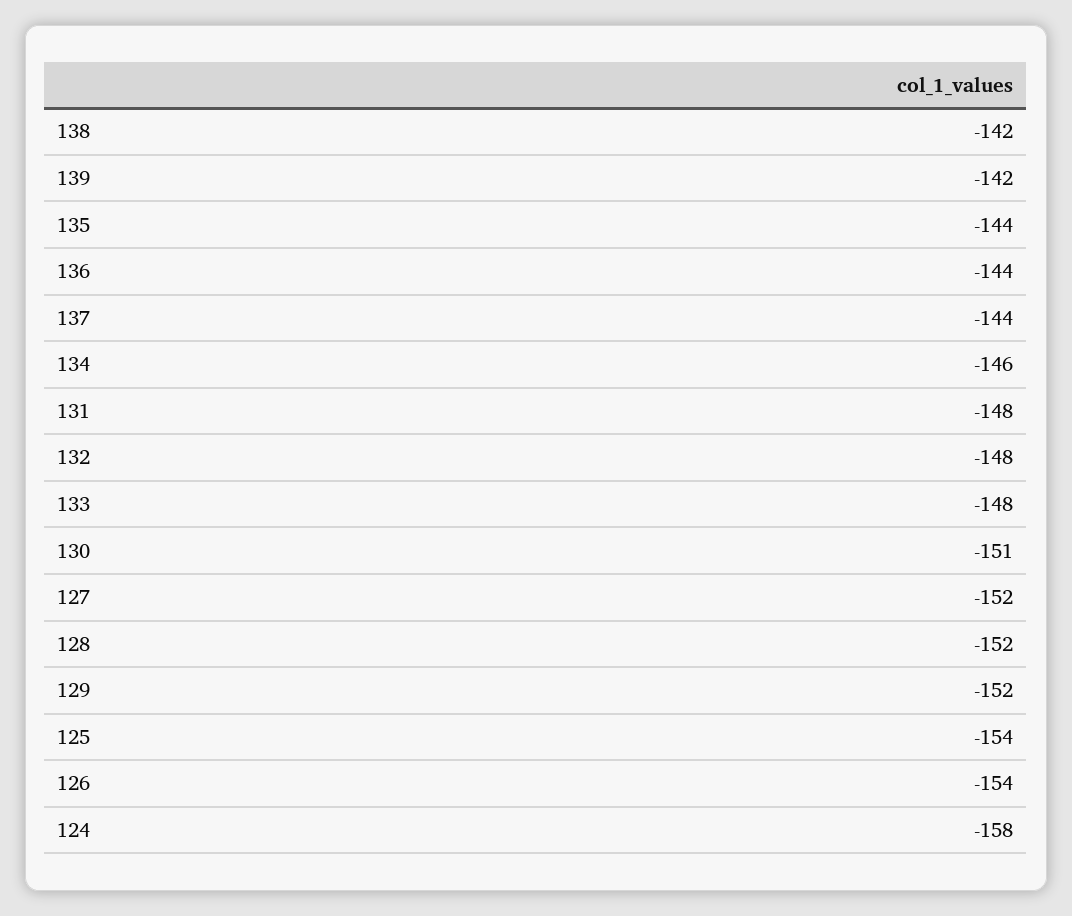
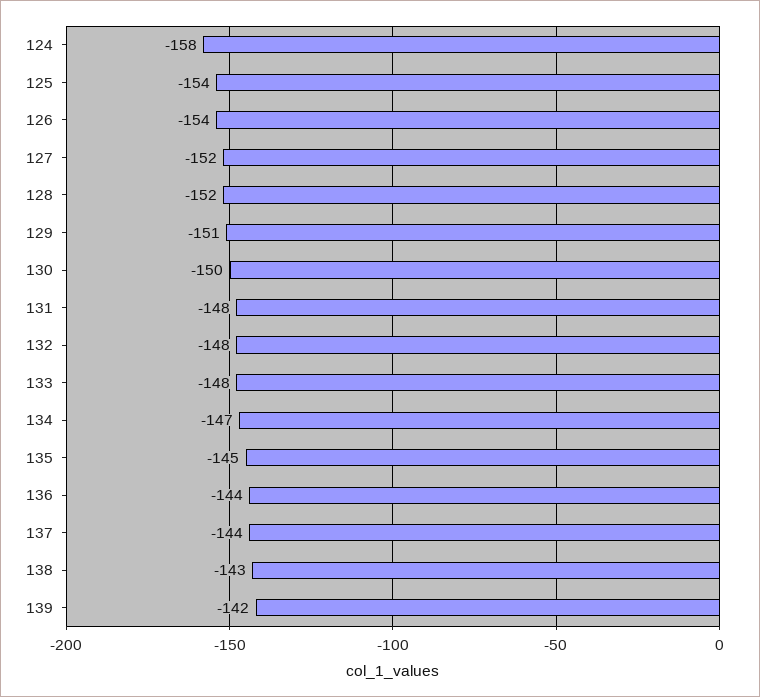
  {
-   "138": -142,
+   "138": -143,
    "139": -142,
-   "135": -144,
+   "135": -145,
    "136": -144,
    "137": -144,
-   "134": -146,
+   "134": -147,
    "131": -148,
    "132": -148,
    "133": -148,
-   "130": -151,
+   "130": -150,
    "127": -152,
    "128": -152,
-   "129": -152,
+   "129": -151,
    "125": -154,
    "126": -154,
    "124": -158
  }

